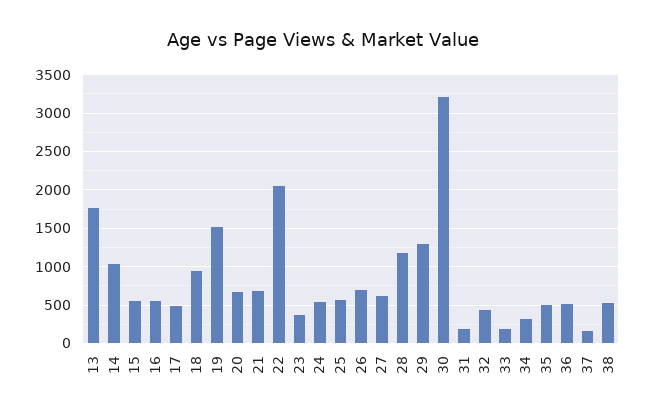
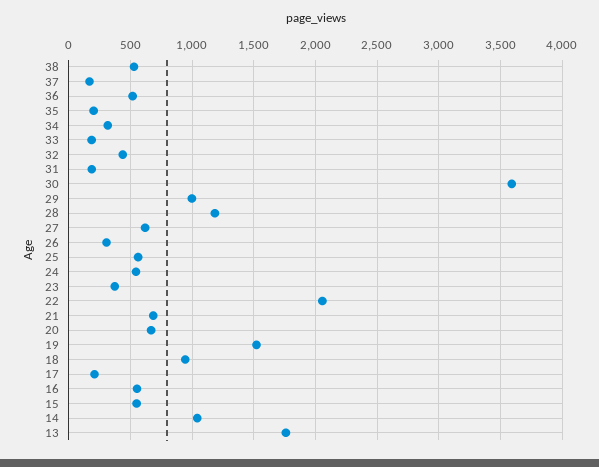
  {
    "13": 1750,
    "14": 1050,
    "15": 550,
    "16": 550,
-   "17": 500,
+   "17": 200,
    "18": 950,
    "19": 1500,
    "20": 650,
    "21": 700,
    "22": 2050,
    "23": 350,
    "24": 550,
    "25": 550,
-   "26": 700,
+   "26": 300,
    "27": 600,
    "28": 1200,
-   "29": 1300,
+   "29": 1000,
-   "30": 3200,
+   "30": 3600,
    "31": 200,
    "32": 450,
    "33": 200,
    "34": 300,
-   "35": 500,
+   "35": 200,
    "36": 500,
    "37": 150,
    "38": 550
  }

